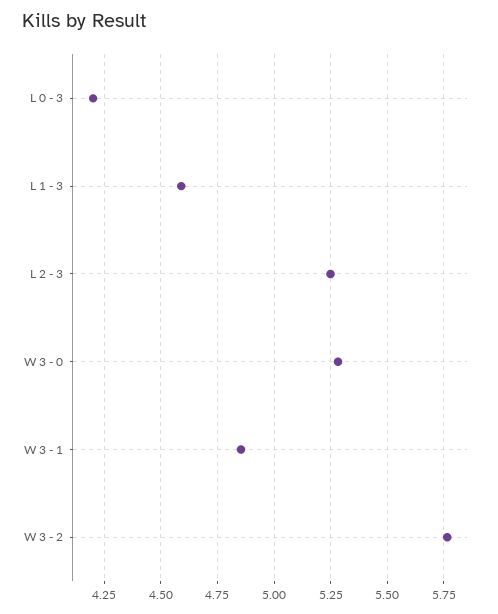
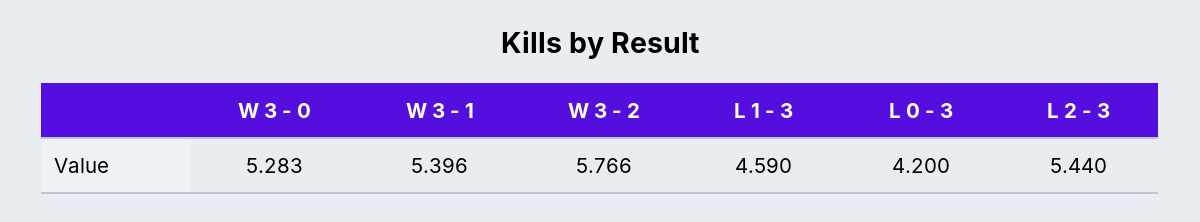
  {
    "L 0 - 3": 4.2,
    "L 1 - 3": 4.59,
-   "L 2 - 3": 5.25,
+   "L 2 - 3": 5.44,
    "W 3 - 0": 5.283,
-   "W 3 - 1": 4.85,
+   "W 3 - 1": 5.396,
    "W 3 - 2": 5.766
  }

